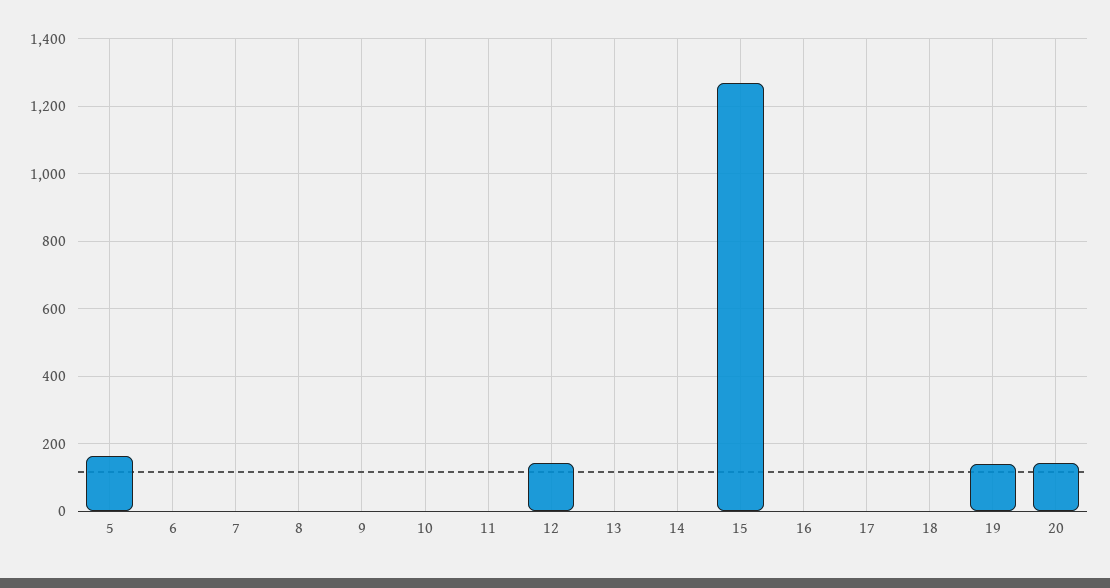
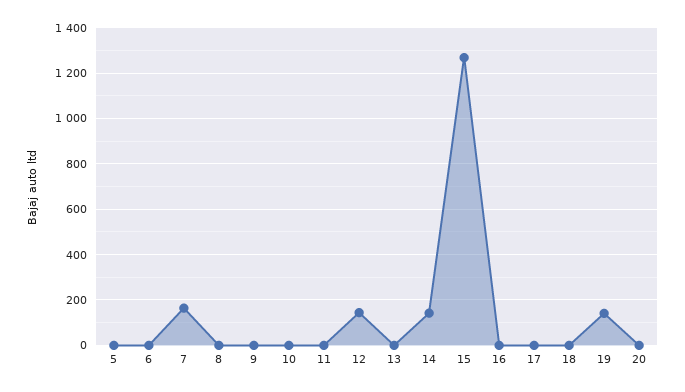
  {
-   "5": 160,
+   "5": 0,
    "6": 0,
-   "7": 0,
+   "7": 150,
    "8": 0,
    "9": 0,
    "10": 0,
    "11": 0,
    "12": 140,
    "13": 0,
-   "14": 0,
+   "14": 150,
    "15": 1260,
    "16": 0,
    "17": 0,
    "18": 0,
    "19": 140,
-   "20": 140
+   "20": 0
  }

